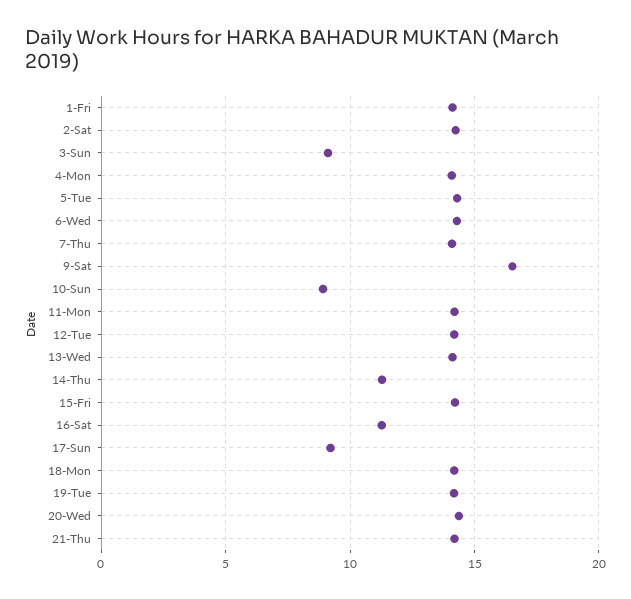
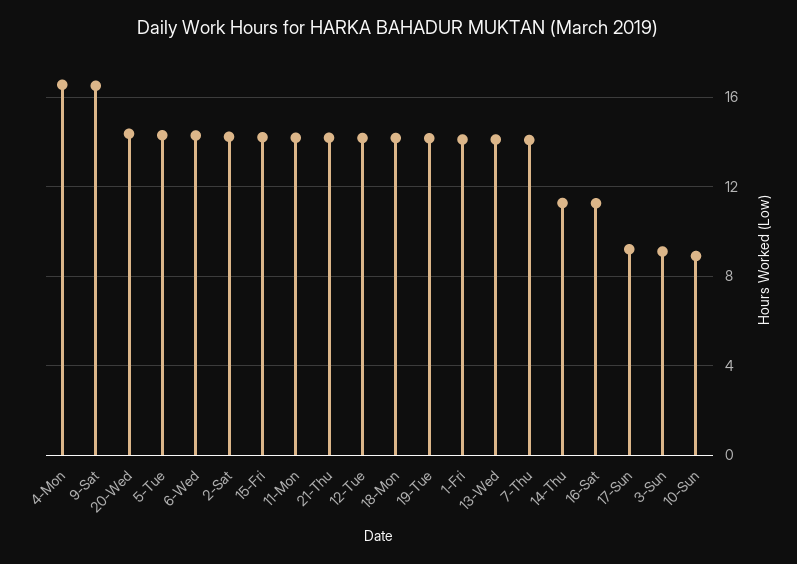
  {
    "1-Fri": 14,
    "2-Sat": 14,
    "3-Sun": 9,
-   "4-Mon": 14,
+   "4-Mon": 16.5,
    "5-Tue": 14.5,
    "6-Wed": 14.5,
    "7-Thu": 14,
    "9-Sat": 16.5,
    "10-Sun": 9,
    "11-Mon": 14,
    "12-Tue": 14,
    "13-Wed": 14,
    "14-Thu": 11.5,
    "15-Fri": 14,
    "16-Sat": 11.5,
    "17-Sun": 9,
    "18-Mon": 14,
    "19-Tue": 14,
    "20-Wed": 14.5,
    "21-Thu": 14
  }

